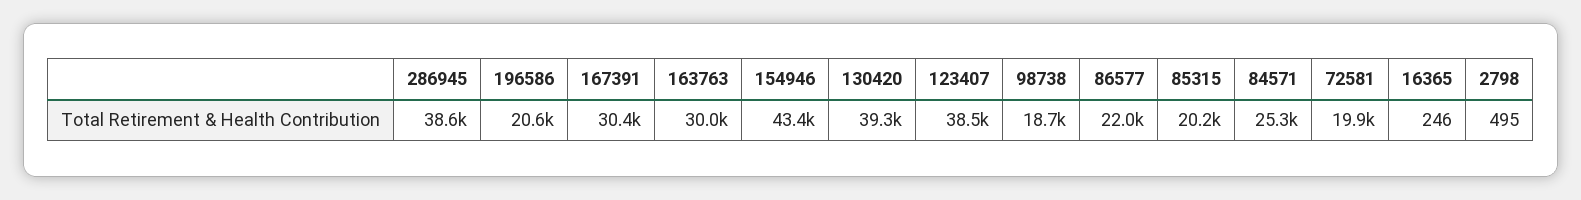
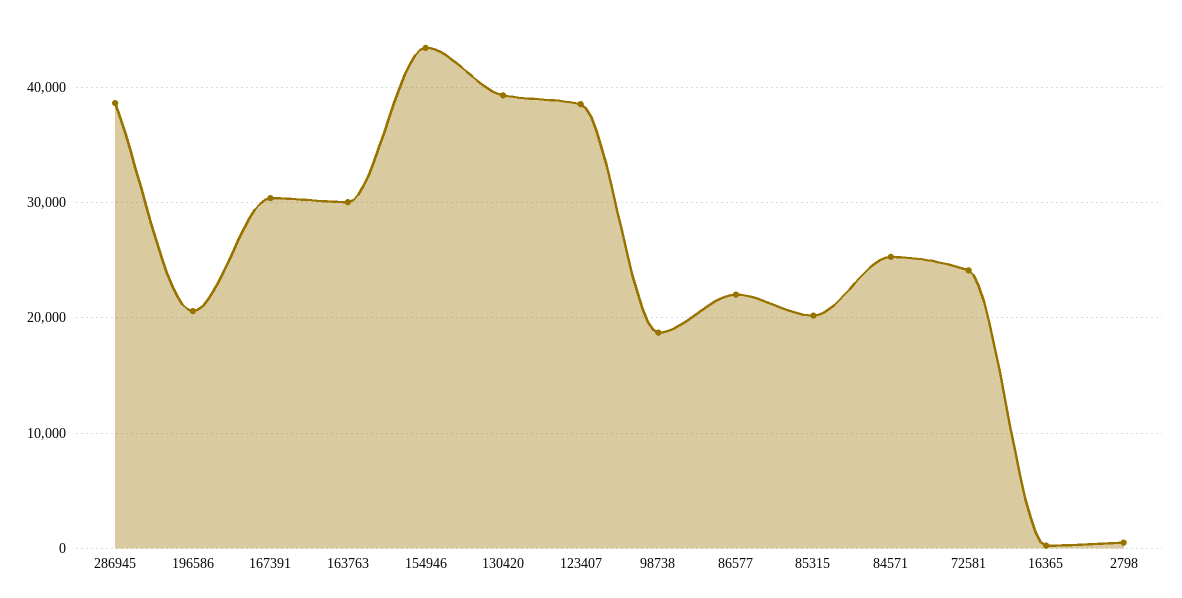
  {
    "286945": 38600,
    "196586": 20600,
    "167391": 30400,
    "163763": 30000,
    "154946": 43400,
    "130420": 39300,
    "123407": 38500,
    "98738": 18700,
    "86577": 22000,
    "85315": 20200,
    "84571": 25300,
-   "72581": 19900,
+   "72581": 24000,
    "16365": 246,
    "2798": 495
  }

